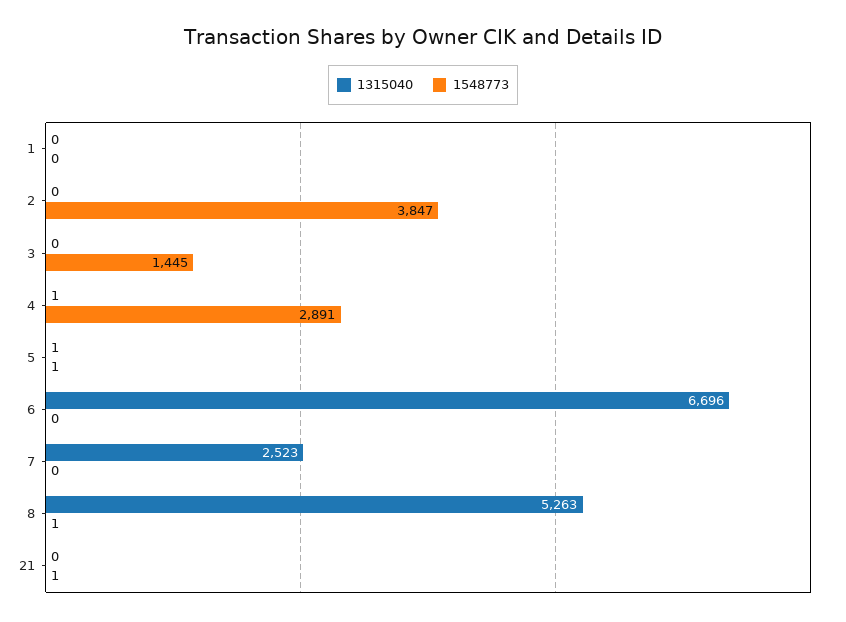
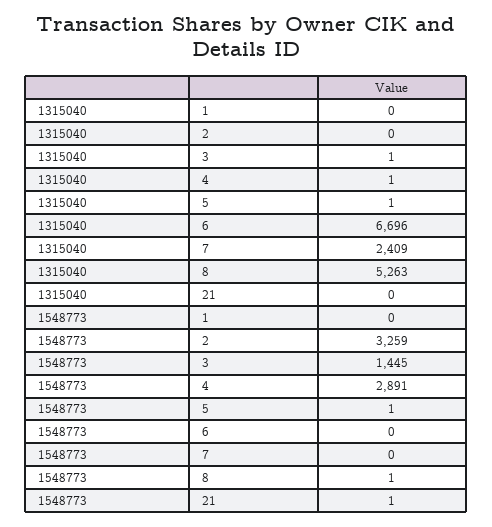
  {
    "1315040": {
      "1": 0,
      "2": 0,
-     "3": 0,
+     "3": 1,
      "4": 1,
      "5": 1,
      "6": 6696,
-     "7": 2523,
+     "7": 2409,
      "8": 5263,
      "21": 0
    },
    "1548773": {
      "1": 0,
-     "2": 3847,
+     "2": 3259,
      "3": 1445,
      "4": 2891,
      "5": 1,
      "6": 0,
      "7": 0,
      "8": 1,
      "21": 1
    }
  }

